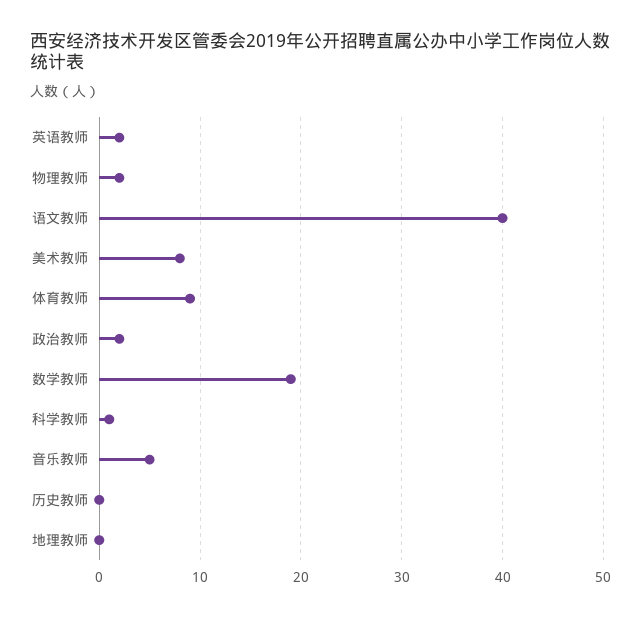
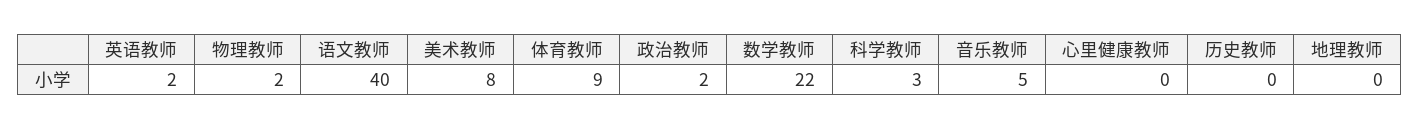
  {
    "英语教师": 2,
    "物理教师": 2,
    "语文教师": 40,
    "美术教师": 8,
    "体育教师": 9,
    "政治教师": 2,
-   "数学教师": 19,
+   "数学教师": 22,
-   "科学教师": 1,
+   "科学教师": 3,
    "音乐教师": 5,
    "历史教师": 0,
-   "地理教师": 0
+   "地理教师": 0,
+   "心里健康教师": 0
  }

